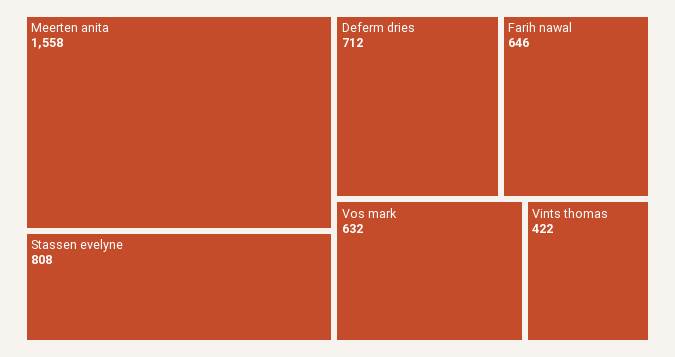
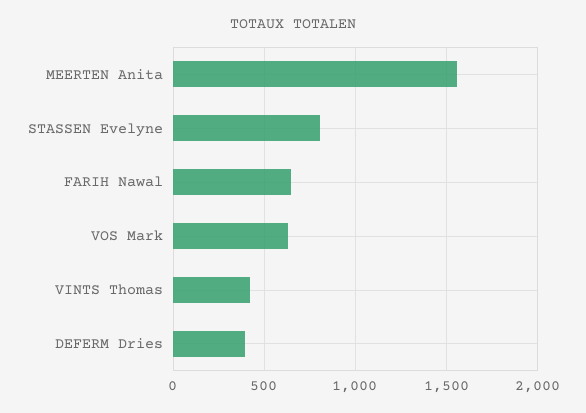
  {
    "Meerten anita": 1558,
    "Stassen evelyne": 808,
-   "Deferm dries": 712,
+   "Deferm dries": 400,
    "Farih nawal": 646,
    "Vos mark": 632,
    "Vints thomas": 422
  }

